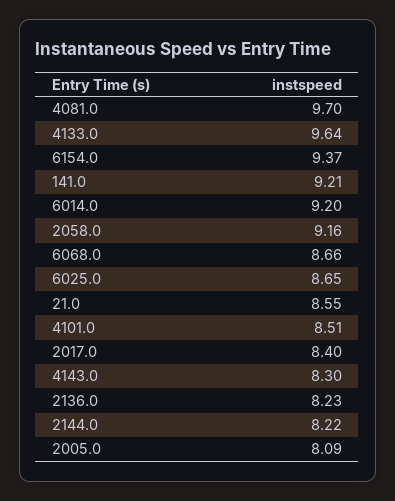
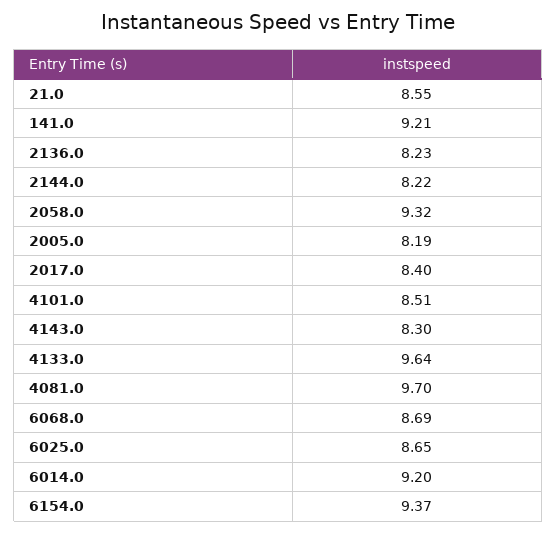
  {
    "4081.0": 9.7,
    "4133.0": 9.64,
    "6154.0": 9.37,
    "141.0": 9.21,
    "6014.0": 9.2,
-   "2058.0": 9.16,
+   "2058.0": 9.32,
-   "6068.0": 8.66,
+   "6068.0": 8.69,
    "6025.0": 8.65,
    "21.0": 8.55,
    "4101.0": 8.51,
    "2017.0": 8.4,
    "4143.0": 8.3,
    "2136.0": 8.23,
    "2144.0": 8.22,
-   "2005.0": 8.09
+   "2005.0": 8.19
  }

